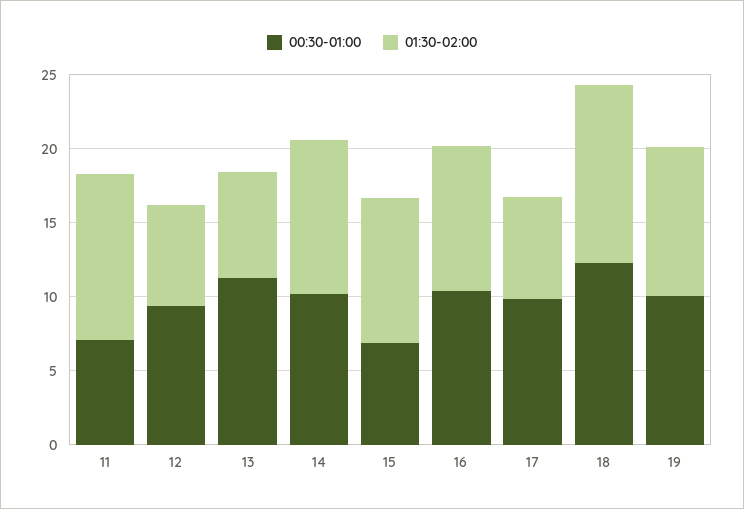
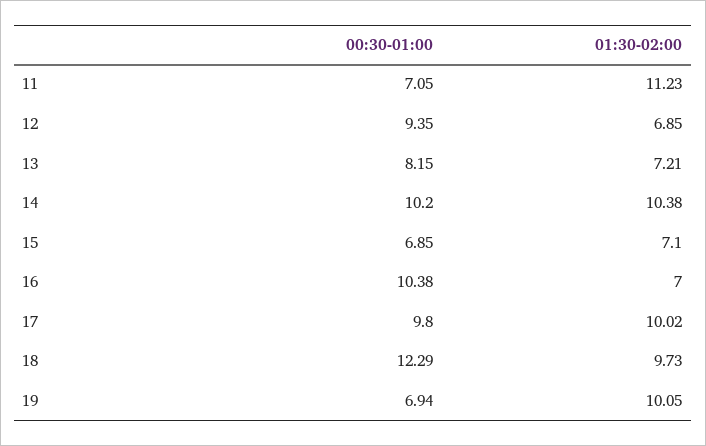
  {
    "00:30-01:00": {
      "11": 7.05,
      "12": 9.35,
-     "13": 11,
+     "13": 8.15,
      "14": 10.2,
      "15": 6.85,
      "16": 10.38,
      "17": 9.8,
      "18": 12.29,
-     "19": 10
+     "19": 6.94
    },
    "01:30-02:00": {
      "11": 11.23,
      "12": 6.85,
      "13": 7.21,
      "14": 10.38,
-     "15": 10,
+     "15": 7.1,
-     "16": 10,
+     "16": 7,
-     "17": 7,
+     "17": 10.02,
-     "18": 12,
+     "18": 9.73,
      "19": 10.05
    }
  }

